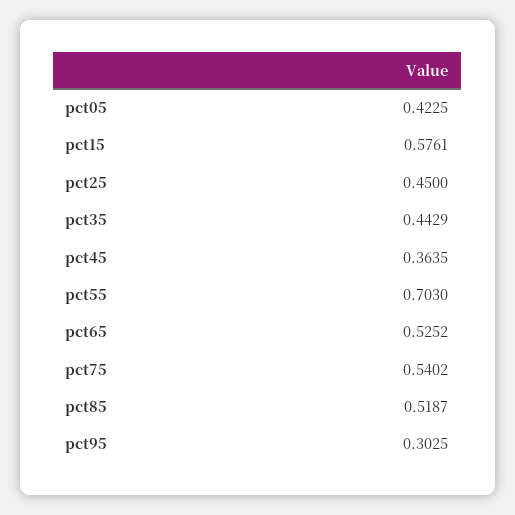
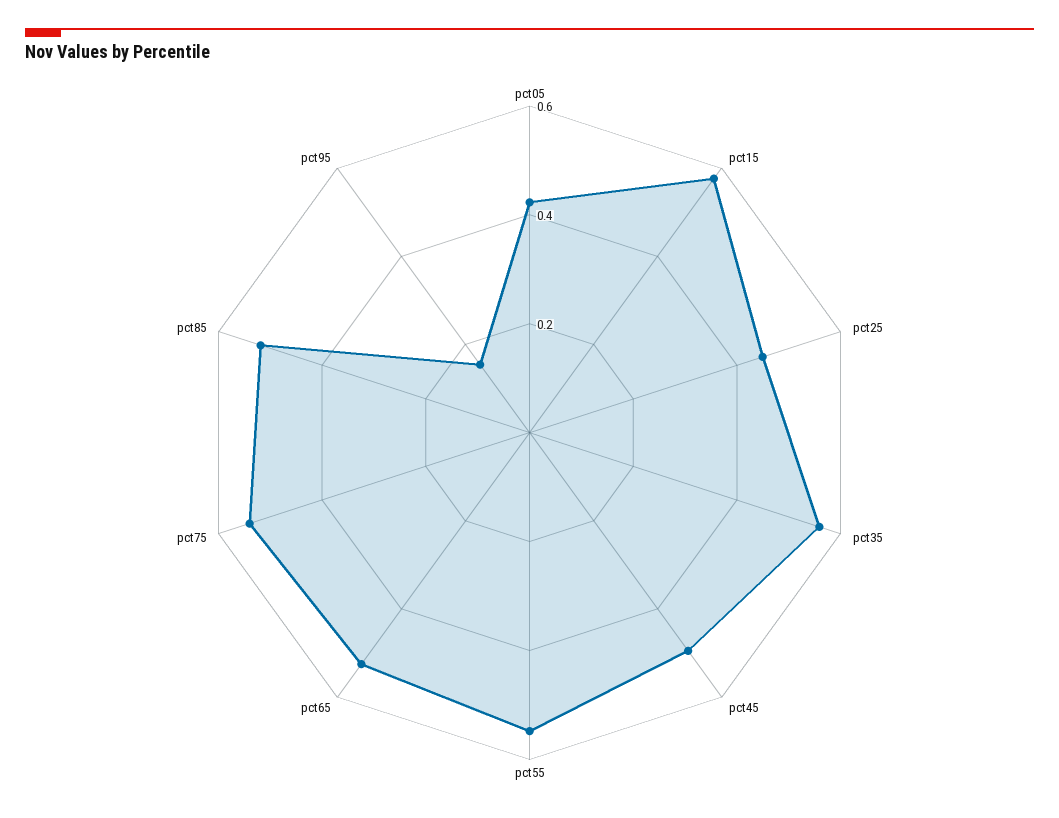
  {
    "pct05": 0.4225,
    "pct15": 0.5761,
    "pct25": 0.45,
-   "pct35": 0.4429,
+   "pct35": 0.55,
-   "pct45": 0.3635,
+   "pct45": 0.5,
-   "pct55": 0.703,
+   "pct55": 0.55,
    "pct65": 0.5252,
    "pct75": 0.5402,
    "pct85": 0.5187,
-   "pct95": 0.3025
+   "pct95": 0.15
  }

